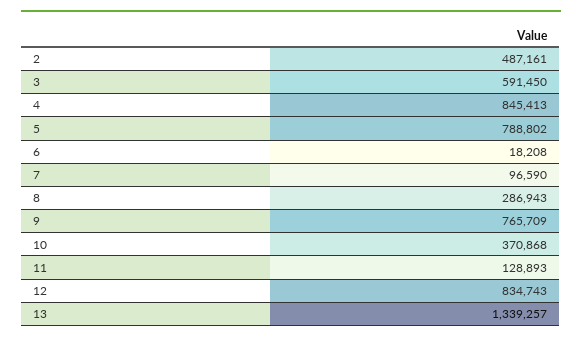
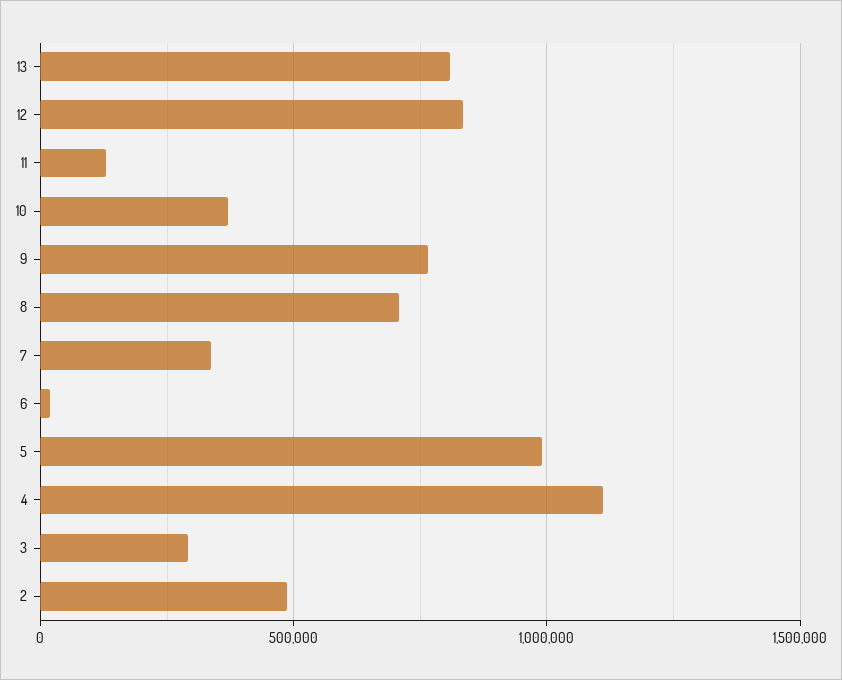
  {
    "2": 487161,
-   "3": 591450,
+   "3": 300000,
-   "4": 845413,
+   "4": 1100000,
-   "5": 788802,
+   "5": 1000000,
    "6": 18208,
-   "7": 96590,
+   "7": 350000,
-   "8": 286943,
+   "8": 700000,
    "9": 765709,
    "10": 370868,
    "11": 128893,
    "12": 834743,
-   "13": 1339257
+   "13": 800000
  }

